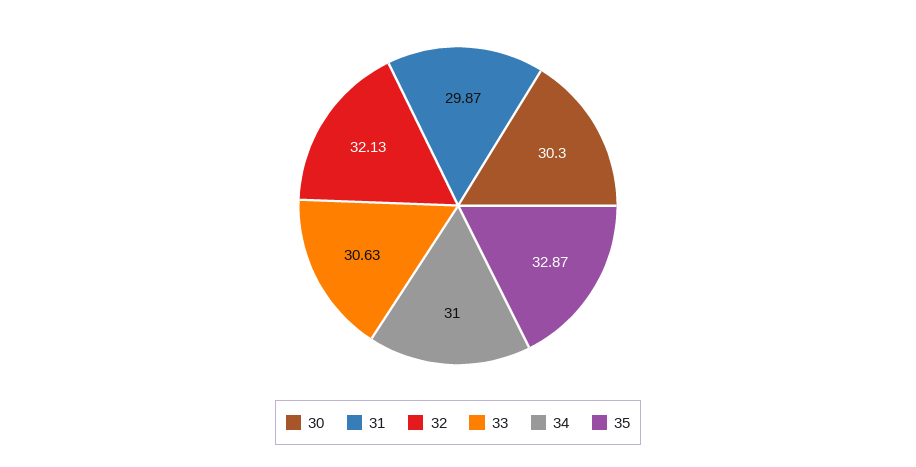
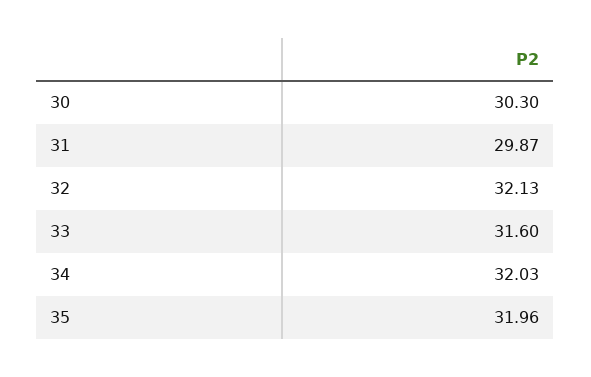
  {
    "30": 30.3,
    "31": 29.87,
    "32": 32.13,
-   "33": 30.63,
+   "33": 31.6,
-   "34": 31,
+   "34": 32.03,
-   "35": 32.87
+   "35": 31.96
  }

